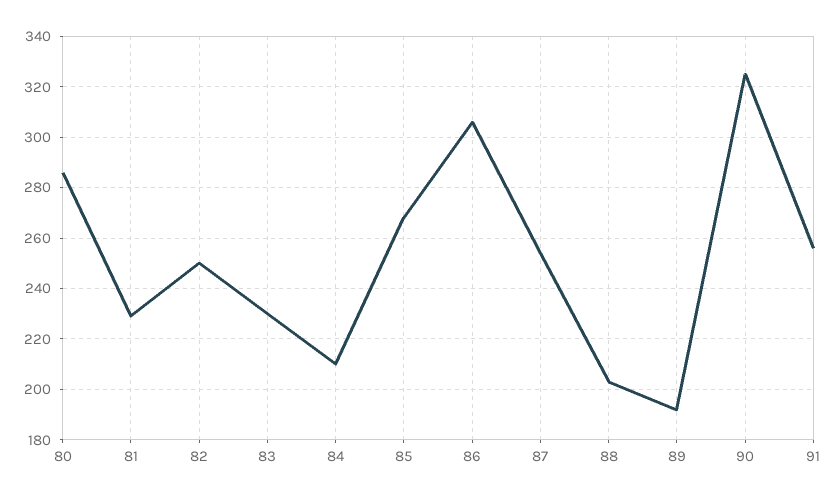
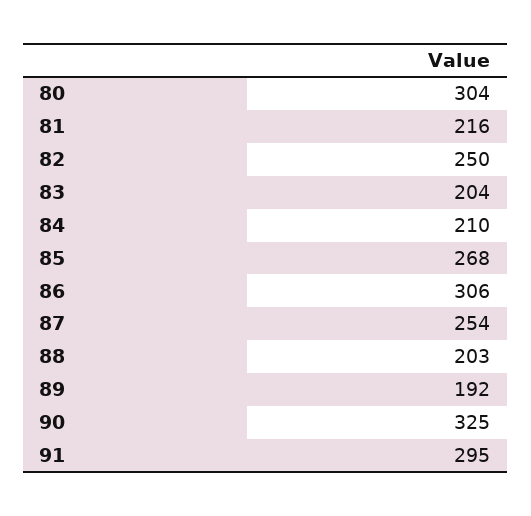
  {
-   "80": 285,
+   "80": 304,
-   "81": 230,
+   "81": 216,
    "82": 250,
-   "83": 230,
+   "83": 204,
    "84": 210,
    "85": 268,
    "86": 306,
    "87": 254,
    "88": 203,
    "89": 192,
    "90": 325,
-   "91": 255
+   "91": 295
  }

